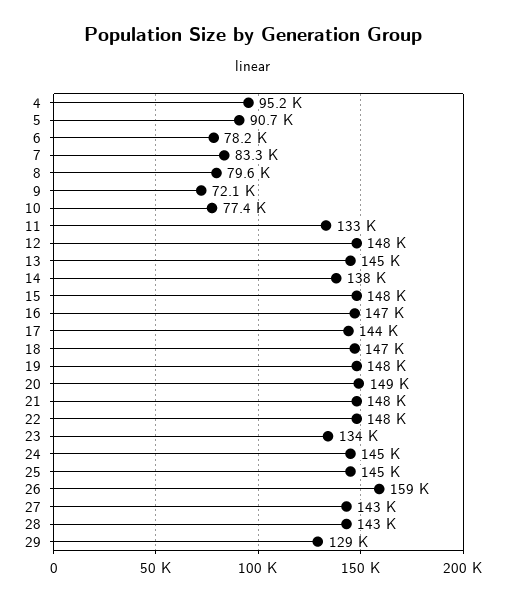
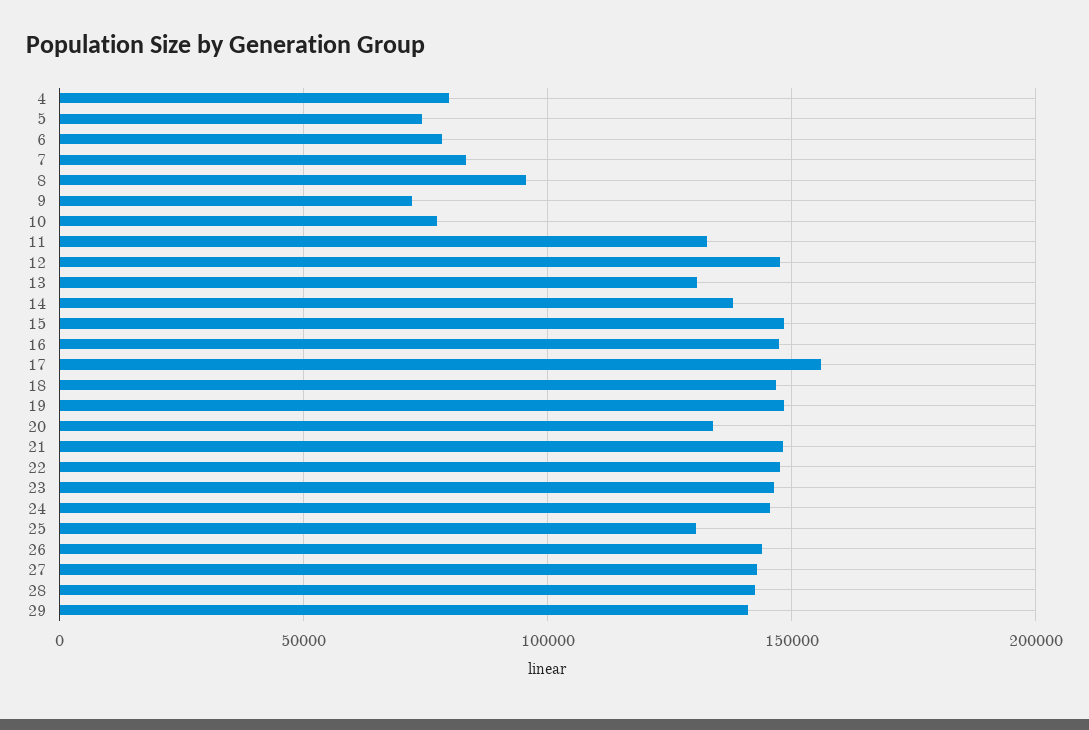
  {
-   "4": 95200,
+   "4": 80000,
-   "5": 90700,
+   "5": 75000,
    "6": 78200,
    "7": 83300,
-   "8": 79600,
+   "8": 95000,
    "9": 72100,
    "10": 77400,
    "11": 133000,
    "12": 148000,
-   "13": 145000,
+   "13": 130000,
    "14": 138000,
    "15": 148000,
    "16": 147000,
-   "17": 144000,
+   "17": 155000,
    "18": 147000,
    "19": 148000,
-   "20": 149000,
+   "20": 135000,
    "21": 148000,
    "22": 148000,
-   "23": 134000,
+   "23": 145000,
    "24": 145000,
-   "25": 145000,
+   "25": 130000,
-   "26": 159000,
+   "26": 145000,
    "27": 143000,
    "28": 143000,
-   "29": 129000
+   "29": 140000
  }

